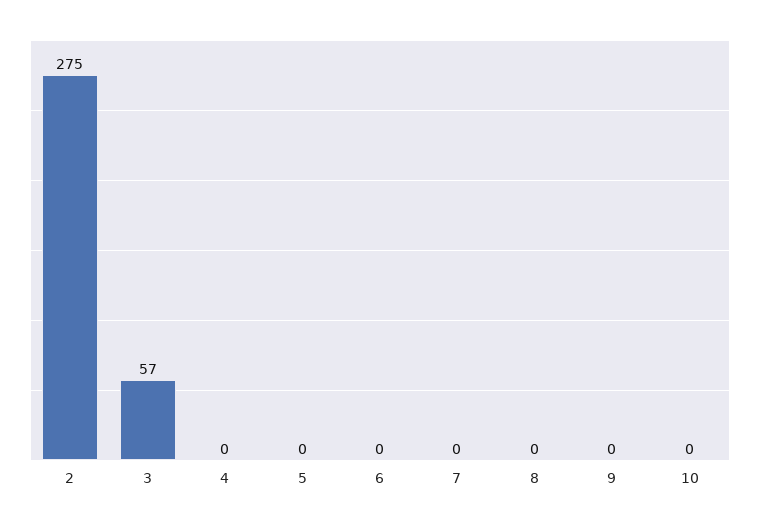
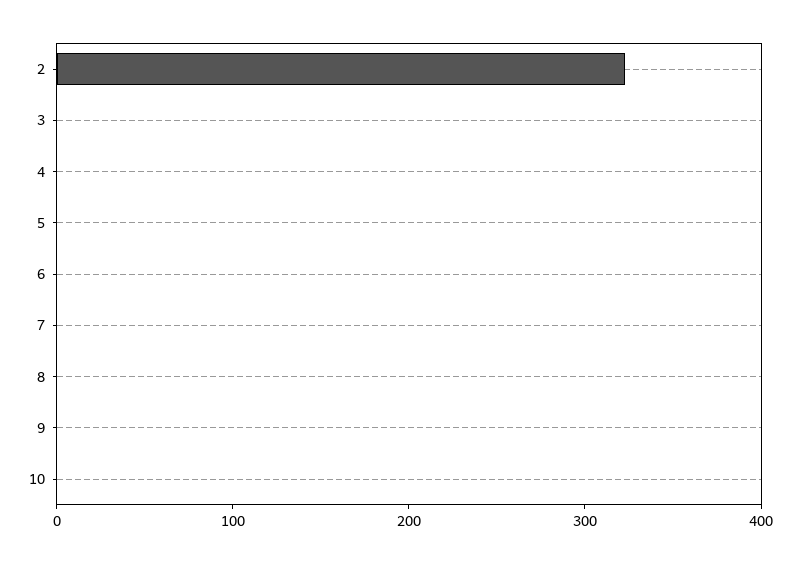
  {
-   "2": 275,
+   "2": 320,
-   "3": 57,
+   "3": 0,
    "4": 0,
    "5": 0,
    "6": 0,
    "7": 0,
    "8": 0,
    "9": 0,
    "10": 0
  }

